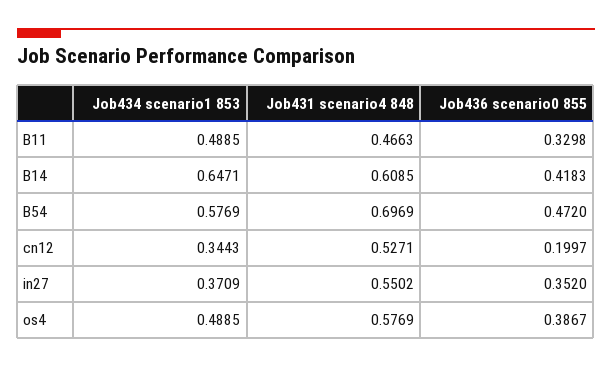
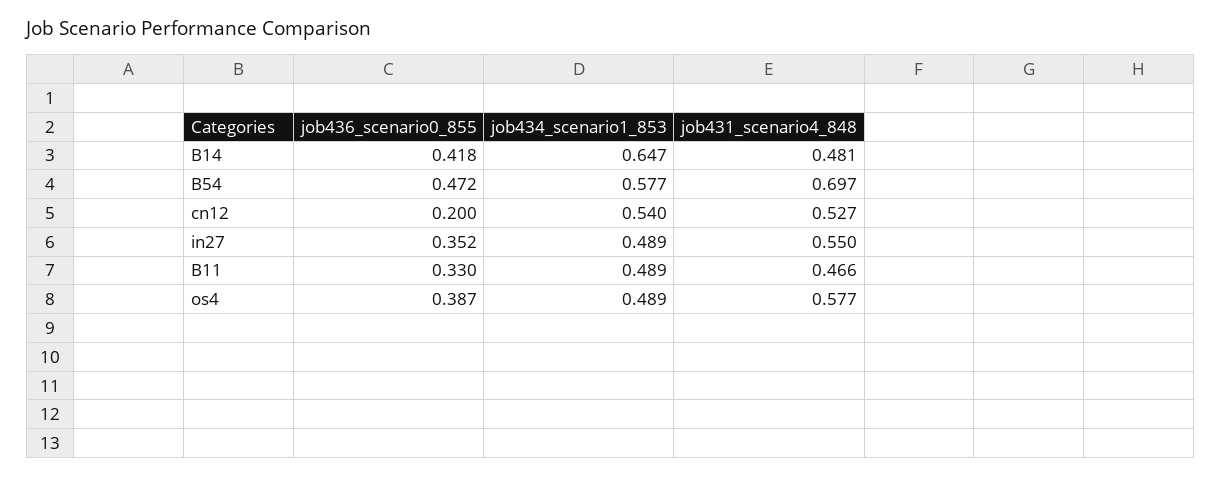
  {
    "Job434 scenario1 853": {
      "B11": 0.4885,
      "B14": 0.6471,
      "B54": 0.5769,
-     "cn12": 0.3443,
+     "cn12": 0.54,
-     "in27": 0.3709,
+     "in27": 0.489,
      "os4": 0.4885
    },
    "Job431 scenario4 848": {
      "B11": 0.4663,
-     "B14": 0.6085,
+     "B14": 0.481,
      "B54": 0.6969,
      "cn12": 0.5271,
      "in27": 0.5502,
      "os4": 0.5769
    },
    "Job436 scenario0 855": {
      "B11": 0.3298,
      "B14": 0.4183,
      "B54": 0.472,
      "cn12": 0.1997,
      "in27": 0.352,
      "os4": 0.3867
    }
  }

